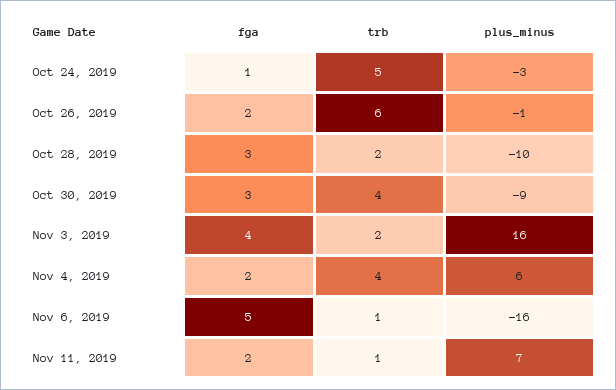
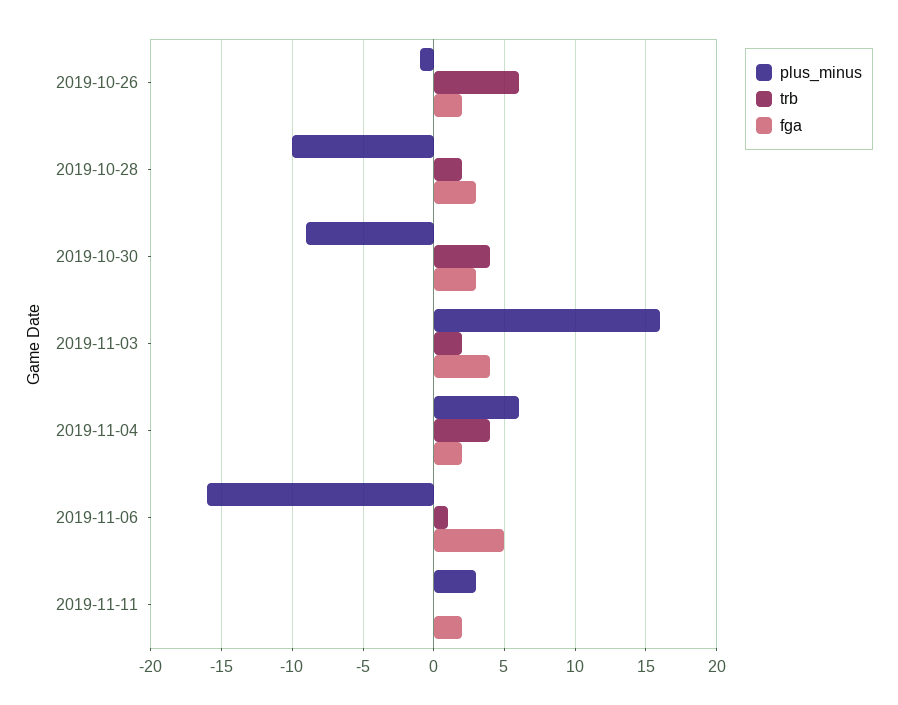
  {
    "fga": {
-     "Oct 24, 2019": 1,
      "Oct 26, 2019": 2,
      "Oct 28, 2019": 3,
      "Oct 30, 2019": 3,
      "Nov 3, 2019": 4,
      "Nov 4, 2019": 2,
      "Nov 6, 2019": 5,
      "Nov 11, 2019": 2
    },
    "trb": {
-     "Oct 24, 2019": 5,
      "Oct 26, 2019": 6,
      "Oct 28, 2019": 2,
      "Oct 30, 2019": 4,
      "Nov 3, 2019": 2,
      "Nov 4, 2019": 4,
      "Nov 6, 2019": 1,
-     "Nov 11, 2019": 1
+     "Nov 11, 2019": 0
    },
    "plus_minus": {
-     "Oct 24, 2019": -3,
      "Oct 26, 2019": -1,
      "Oct 28, 2019": -10,
      "Oct 30, 2019": -9,
      "Nov 3, 2019": 16,
      "Nov 4, 2019": 6,
      "Nov 6, 2019": -16,
-     "Nov 11, 2019": 7
+     "Nov 11, 2019": 3
    }
  }

